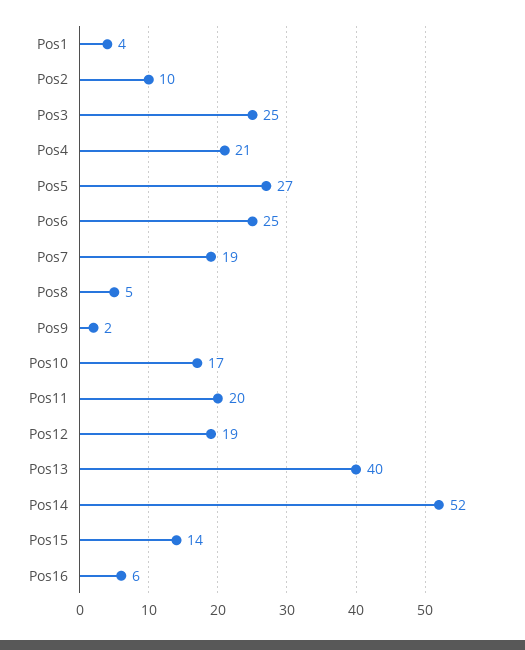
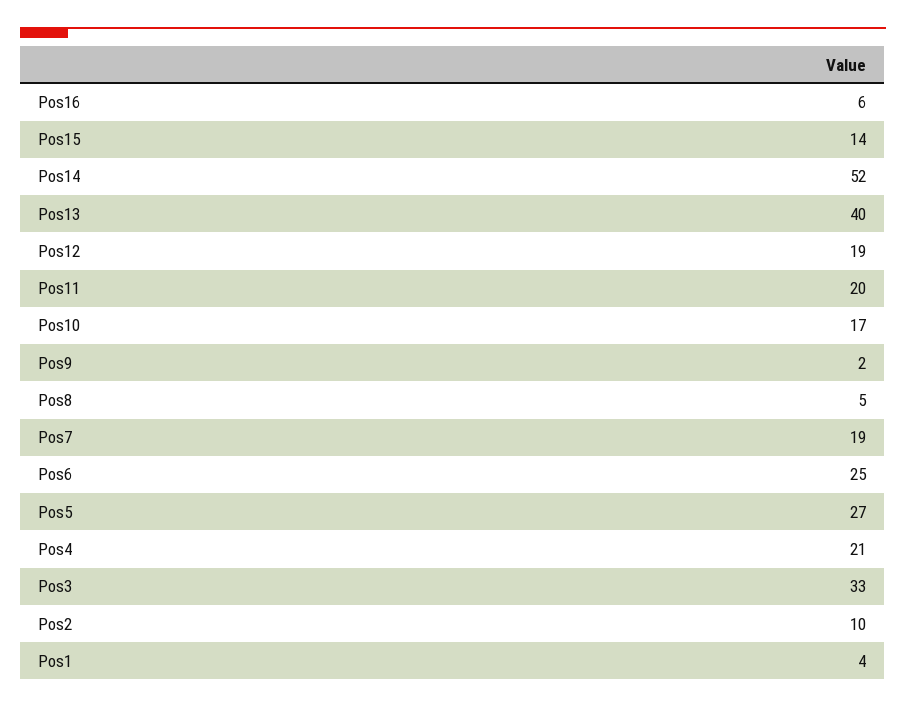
  {
    "Pos1": 4,
    "Pos2": 10,
-   "Pos3": 25,
+   "Pos3": 33,
    "Pos4": 21,
    "Pos5": 27,
    "Pos6": 25,
    "Pos7": 19,
    "Pos8": 5,
    "Pos9": 2,
    "Pos10": 17,
    "Pos11": 20,
    "Pos12": 19,
    "Pos13": 40,
    "Pos14": 52,
    "Pos15": 14,
    "Pos16": 6
  }

